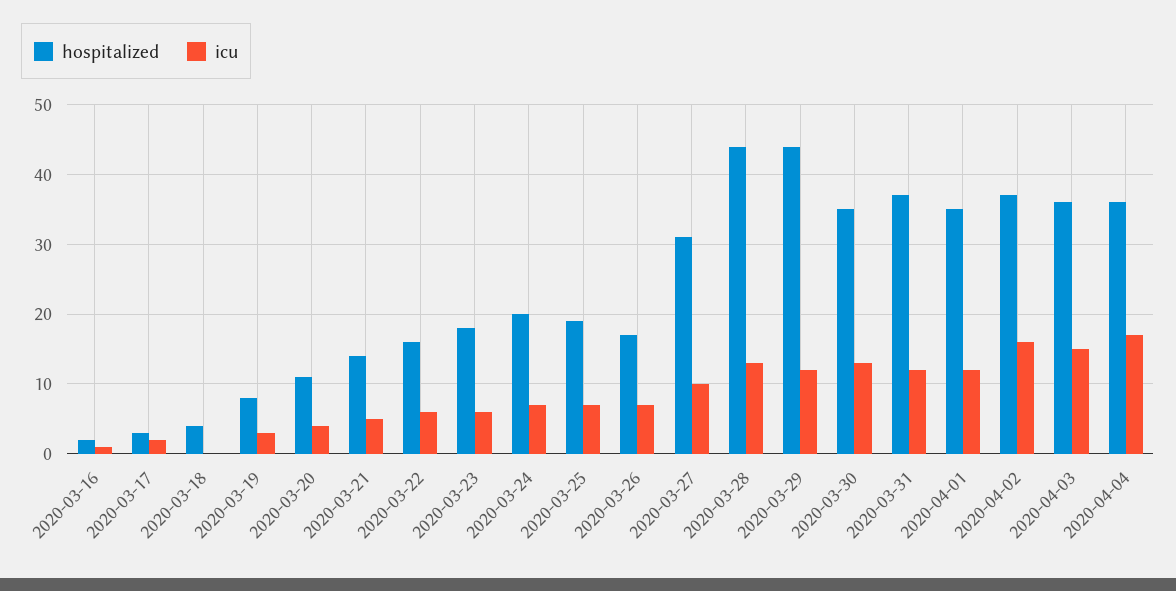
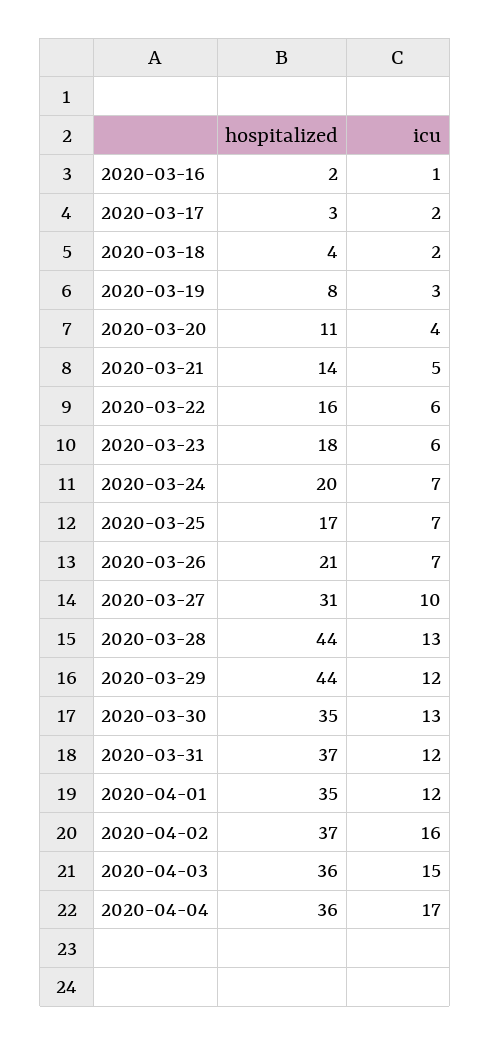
  {
    "hospitalized": {
      "2020-03-16": 2,
      "2020-03-17": 3,
      "2020-03-18": 4,
      "2020-03-19": 8,
      "2020-03-20": 11,
      "2020-03-21": 14,
      "2020-03-22": 16,
      "2020-03-23": 18,
      "2020-03-24": 20,
-     "2020-03-25": 19,
+     "2020-03-25": 17,
-     "2020-03-26": 17,
+     "2020-03-26": 21,
      "2020-03-27": 31,
      "2020-03-28": 44,
      "2020-03-29": 44,
      "2020-03-30": 35,
      "2020-03-31": 37,
      "2020-04-01": 35,
      "2020-04-02": 37,
      "2020-04-03": 36,
      "2020-04-04": 36
    },
    "icu": {
      "2020-03-16": 1,
      "2020-03-17": 2,
-     "2020-03-18": 0,
+     "2020-03-18": 2,
      "2020-03-19": 3,
      "2020-03-20": 4,
      "2020-03-21": 5,
      "2020-03-22": 6,
      "2020-03-23": 6,
      "2020-03-24": 7,
      "2020-03-25": 7,
      "2020-03-26": 7,
      "2020-03-27": 10,
      "2020-03-28": 13,
      "2020-03-29": 12,
      "2020-03-30": 13,
      "2020-03-31": 12,
      "2020-04-01": 12,
      "2020-04-02": 16,
      "2020-04-03": 15,
      "2020-04-04": 17
    }
  }

